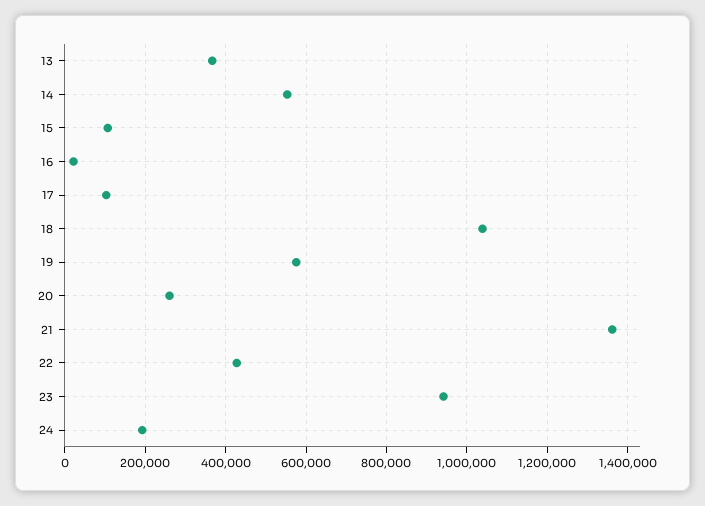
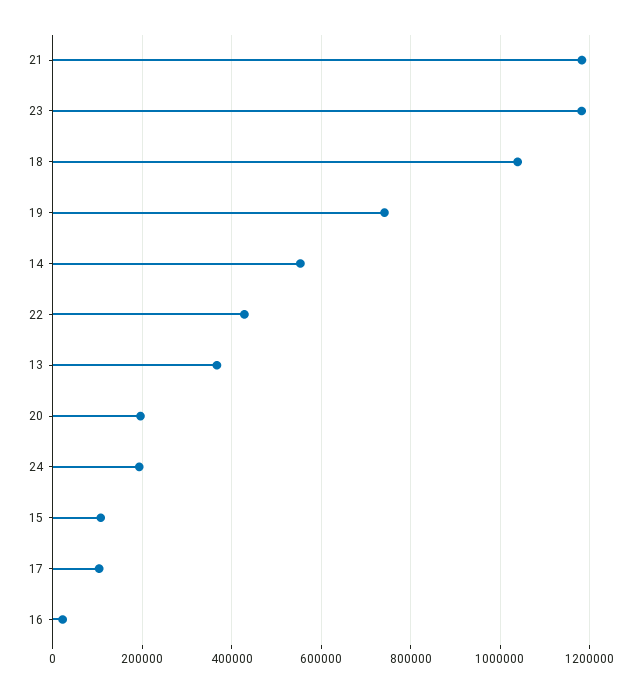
  {
    "13": 360000,
    "14": 560000,
    "15": 100000,
    "16": 20000,
    "17": 100000,
    "18": 1040000,
-   "19": 580000,
+   "19": 740000,
-   "20": 260000,
+   "20": 200000,
-   "21": 1360000,
+   "21": 1180000,
    "22": 420000,
-   "23": 940000,
+   "23": 1180000,
    "24": 200000
  }

